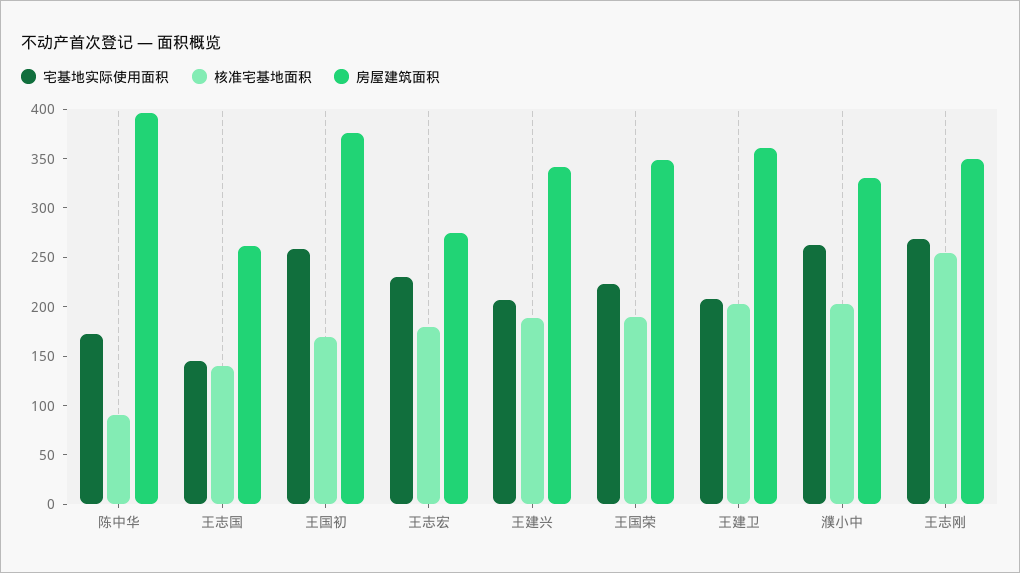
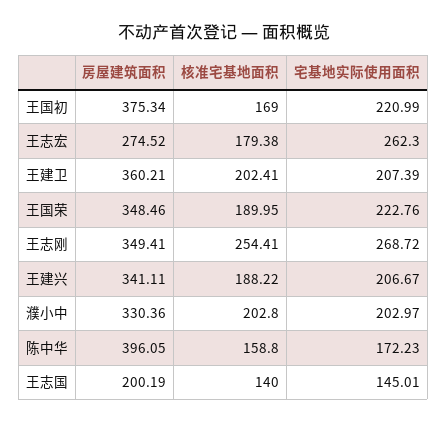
  {
    "宅基地实际使用面积": {
      "陈中华": 172.23,
      "王志国": 145.01,
-     "王国初": 260,
+     "王国初": 220.99,
-     "王志宏": 230,
+     "王志宏": 262.3,
      "王建兴": 206.67,
      "王国荣": 222.76,
      "王建卫": 207.39,
-     "濮小中": 260,
+     "濮小中": 202.97,
      "王志刚": 268.72
    },
    "核准宅基地面积": {
-     "陈中华": 90,
+     "陈中华": 158.8,
      "王志国": 140,
      "王国初": 169,
      "王志宏": 179.38,
      "王建兴": 188.22,
      "王国荣": 189.95,
      "王建卫": 202.41,
      "濮小中": 202.8,
      "王志刚": 254.41
    },
    "房屋建筑面积": {
      "陈中华": 396.05,
-     "王志国": 260,
+     "王志国": 200.19,
      "王国初": 375.34,
      "王志宏": 274.52,
      "王建兴": 341.11,
      "王国荣": 348.46,
      "王建卫": 360.21,
      "濮小中": 330.36,
      "王志刚": 349.41
    }
  }

